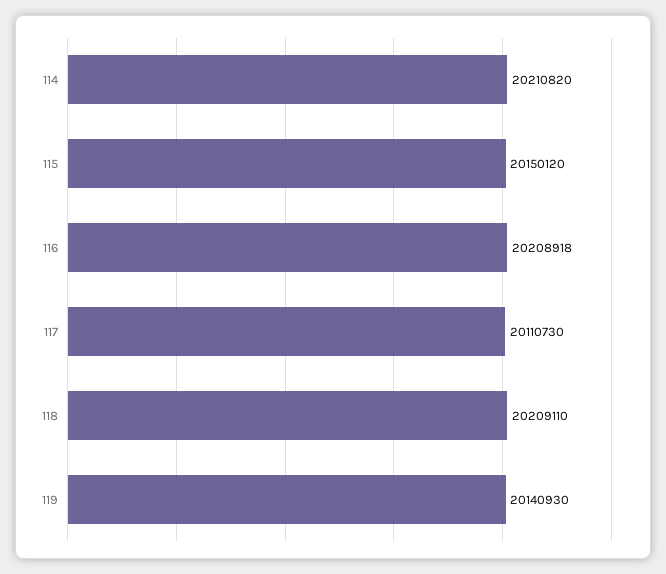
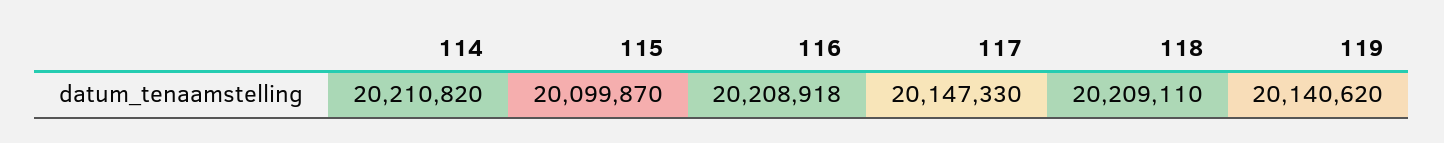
  {
    "114": 20210820,
-   "115": 20150120,
+   "115": 20099870,
    "116": 20208918,
-   "117": 20110730,
+   "117": 20147330,
    "118": 20209110,
-   "119": 20140930
+   "119": 20140620
  }

